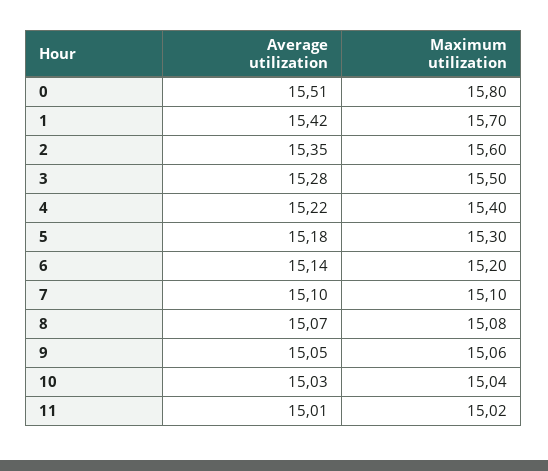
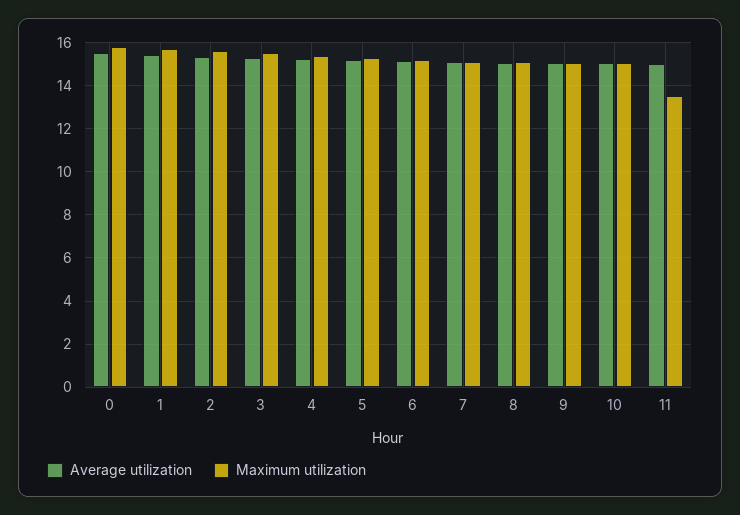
  {
    "Average utilization": {
      "0": 15.51,
      "1": 15.42,
      "2": 15.35,
      "3": 15.28,
      "4": 15.22,
      "5": 15.18,
      "6": 15.14,
      "7": 15.1,
      "8": 15.07,
      "9": 15.05,
      "10": 15.03,
      "11": 15.01
    },
    "Maximum utilization": {
      "0": 15.8,
      "1": 15.7,
      "2": 15.6,
      "3": 15.5,
      "4": 15.4,
      "5": 15.3,
      "6": 15.2,
      "7": 15.1,
      "8": 15.08,
      "9": 15.06,
      "10": 15.04,
-     "11": 15.02
+     "11": 13.5
    }
  }

